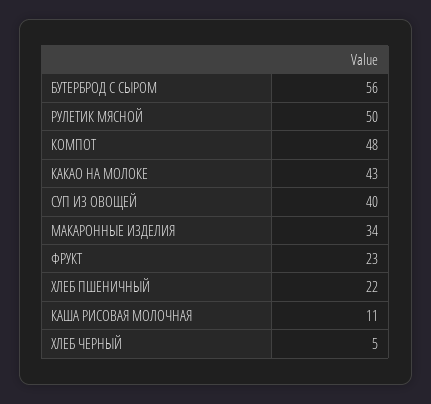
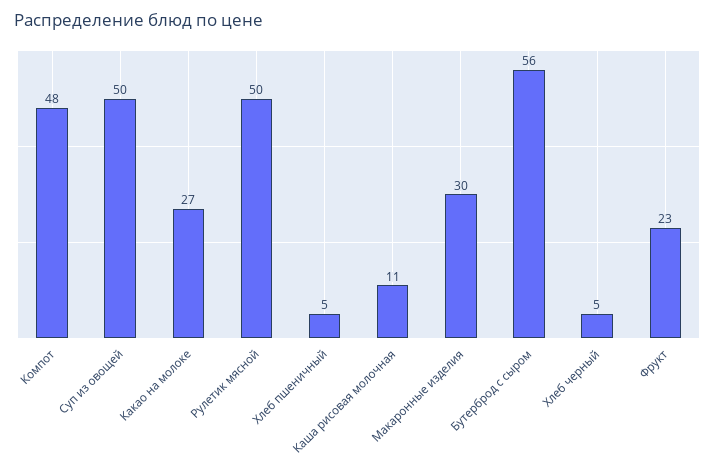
  {
    "БУТЕРБРОД С СЫРОМ": 56,
    "РУЛЕТИК МЯСНОЙ": 50,
    "КОМПОТ": 48,
-   "КАКАО НА МОЛОКЕ": 43,
+   "КАКАО НА МОЛОКЕ": 27,
-   "СУП ИЗ ОВОЩЕЙ": 40,
+   "СУП ИЗ ОВОЩЕЙ": 50,
-   "МАКАРОННЫЕ ИЗДЕЛИЯ": 34,
+   "МАКАРОННЫЕ ИЗДЕЛИЯ": 30,
    "ФРУКТ": 23,
-   "ХЛЕБ ПШЕНИЧНЫЙ": 22,
+   "ХЛЕБ ПШЕНИЧНЫЙ": 5,
    "КАША РИСОВАЯ МОЛОЧНАЯ": 11,
    "ХЛЕБ ЧЕРНЫЙ": 5
  }

